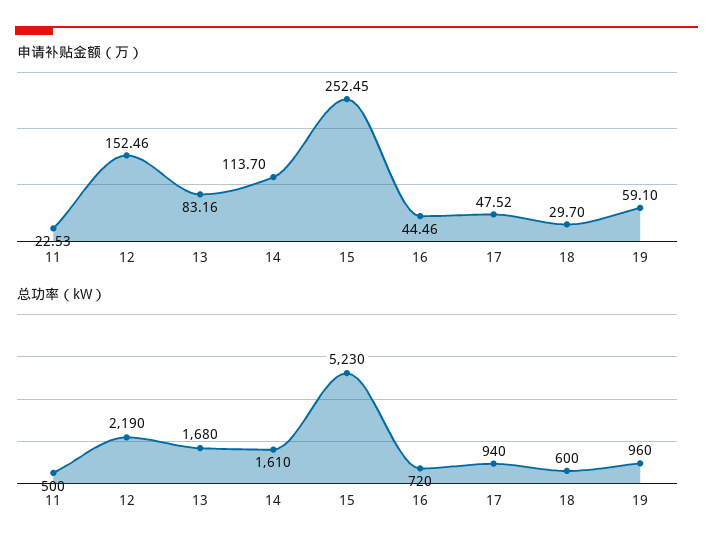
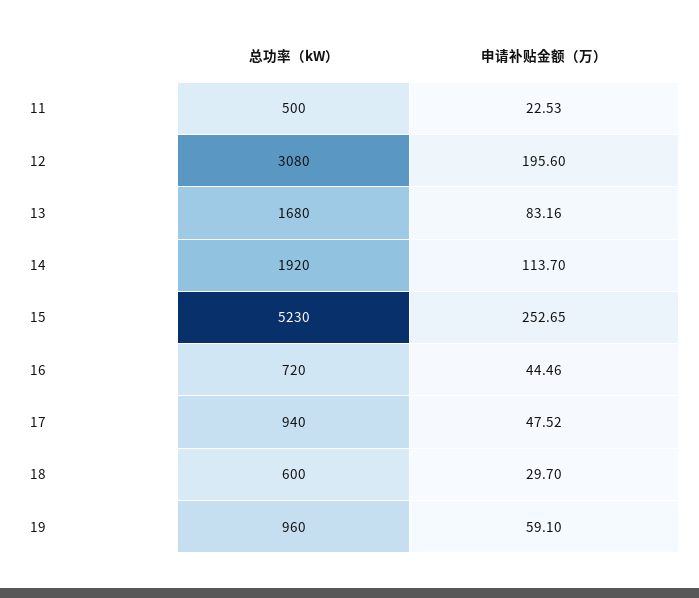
  {
    "申请补贴金额（万）": {
      "11": 22.53,
-     "12": 152.46,
+     "12": 195.6,
      "13": 83.16,
      "14": 113.7,
-     "15": 252.45,
+     "15": 252.65,
      "16": 44.46,
      "17": 47.52,
      "18": 29.7,
      "19": 59.1
    },
    "总功率（kW）": {
      "11": 500,
-     "12": 2190,
+     "12": 3080,
      "13": 1680,
-     "14": 1610,
+     "14": 1920,
      "15": 5230,
      "16": 720,
      "17": 940,
      "18": 600,
      "19": 960
    }
  }

